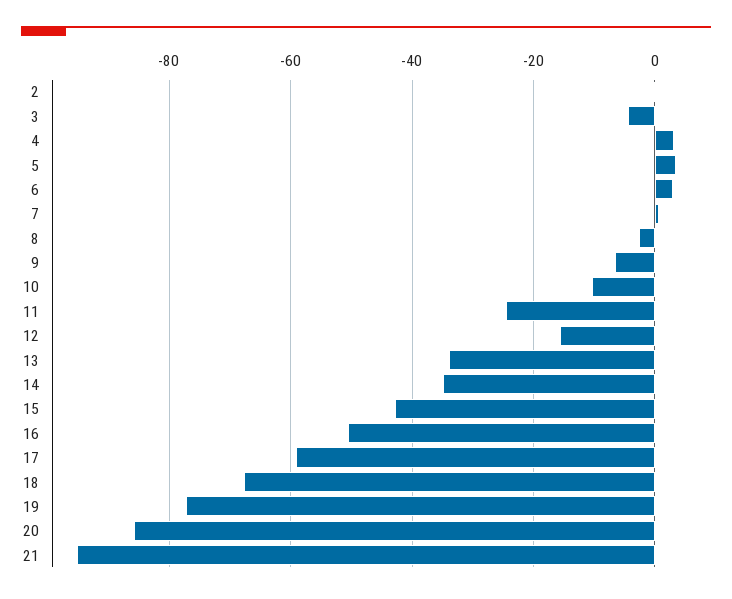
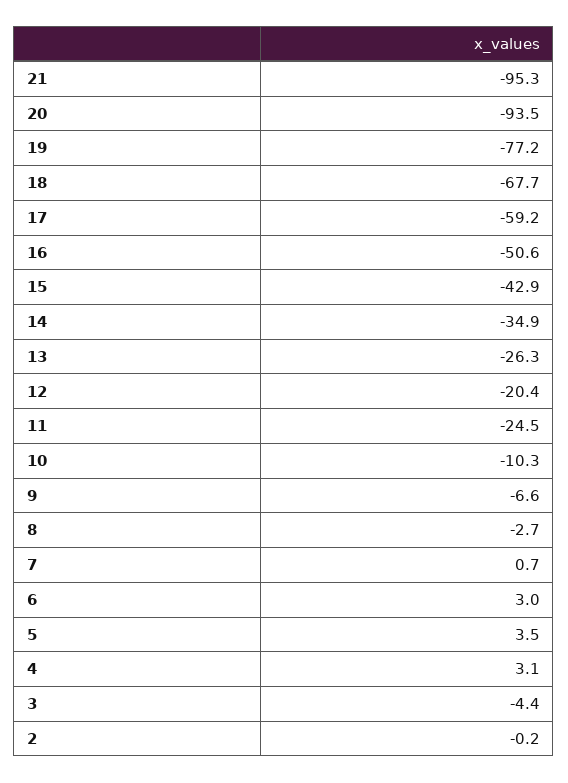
  {
    "2": -0.2,
    "3": -4.4,
    "4": 3.1,
    "5": 3.5,
    "6": 3,
    "7": 0.7,
    "8": -2.7,
    "9": -6.6,
    "10": -10.3,
    "11": -24.5,
-   "12": -16,
+   "12": -20.4,
-   "13": -34,
+   "13": -26.3,
    "14": -34.9,
    "15": -42.9,
    "16": -50.6,
    "17": -59.2,
    "18": -67.7,
    "19": -77.2,
-   "20": -86,
+   "20": -93.5,
    "21": -95.3
  }

